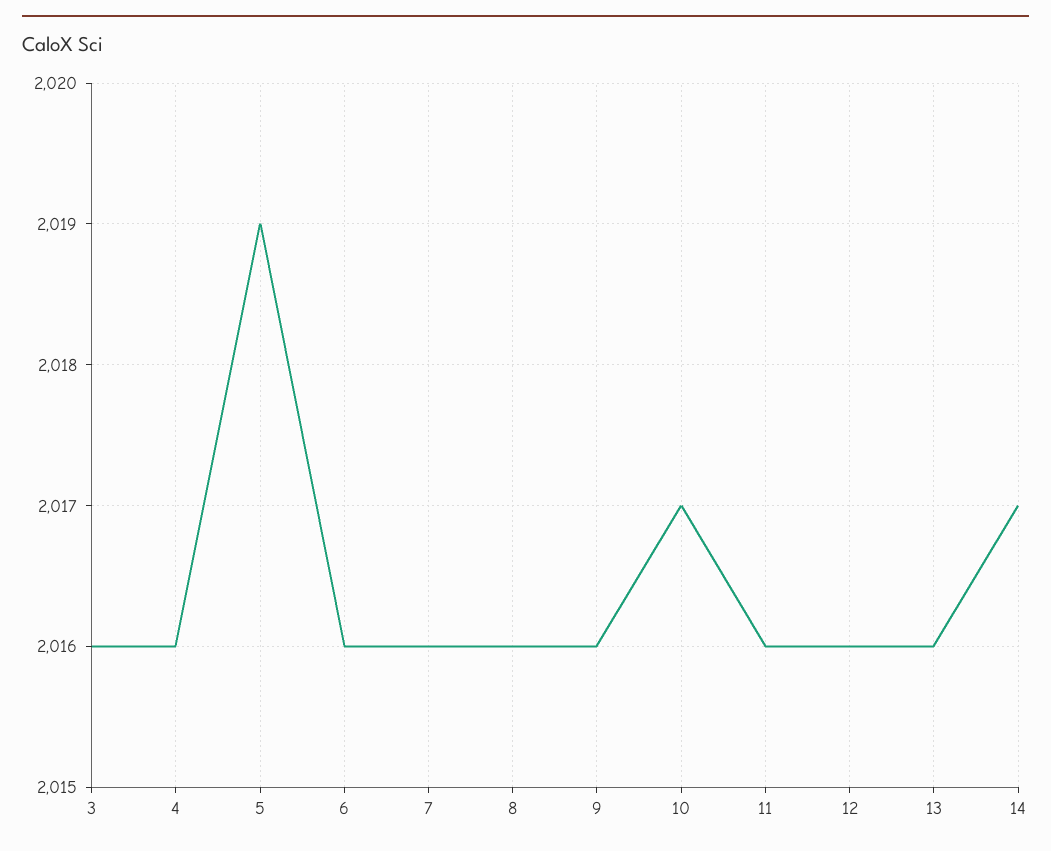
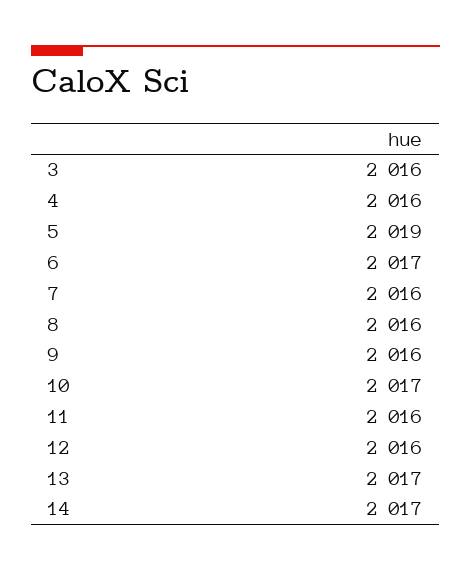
  {
    "3": 2016,
    "4": 2016,
    "5": 2019,
-   "6": 2016,
+   "6": 2017,
    "7": 2016,
    "8": 2016,
    "9": 2016,
    "10": 2017,
    "11": 2016,
    "12": 2016,
-   "13": 2016,
+   "13": 2017,
    "14": 2017
  }

